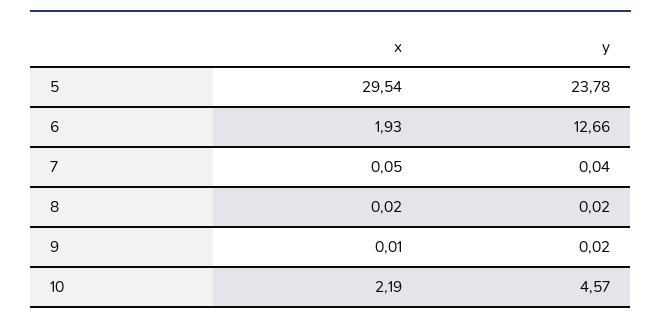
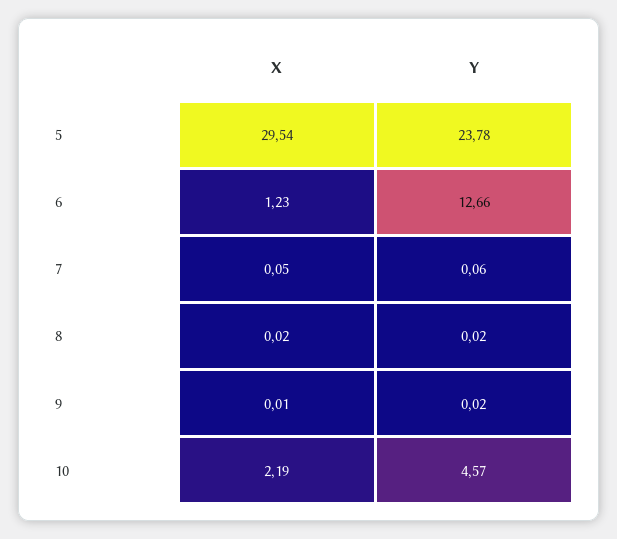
  {
    "x": {
      "5": 29.54,
-     "6": 1.93,
+     "6": 1.23,
      "7": 0.05,
      "8": 0.02,
      "9": 0.01,
      "10": 2.19
    },
    "y": {
      "5": 23.78,
      "6": 12.66,
-     "7": 0.04,
+     "7": 0.06,
      "8": 0.02,
      "9": 0.02,
      "10": 4.57
    }
  }

